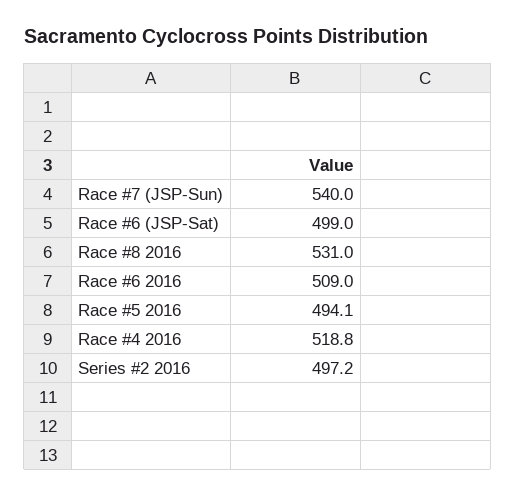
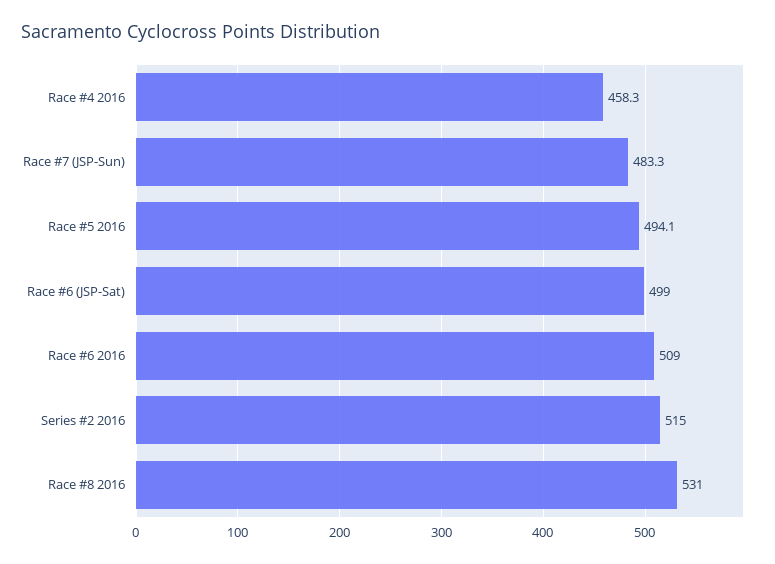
  {
-   "Race #7 (JSP-Sun)": 540,
+   "Race #7 (JSP-Sun)": 483.3,
    "Race #6 (JSP-Sat)": 499,
    "Race #8 2016": 531,
    "Race #6 2016": 509,
    "Race #5 2016": 494.1,
-   "Race #4 2016": 518.8,
+   "Race #4 2016": 458.3,
-   "Series #2 2016": 497.2
+   "Series #2 2016": 515
  }

